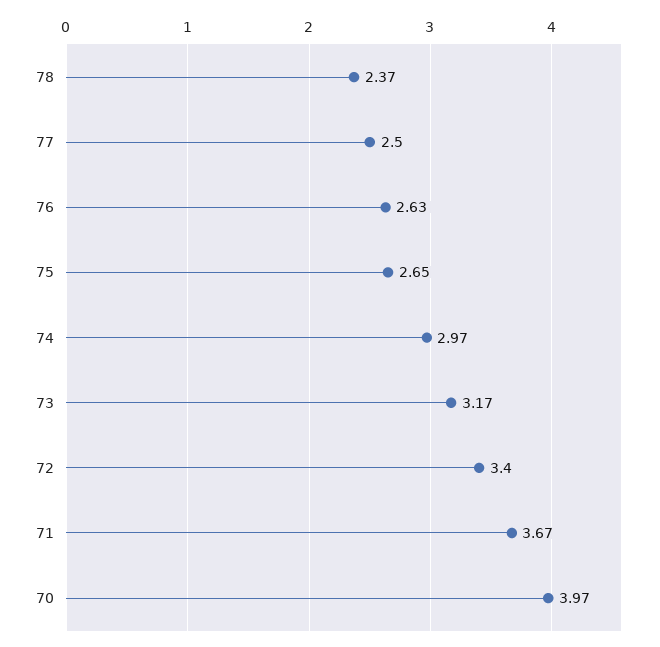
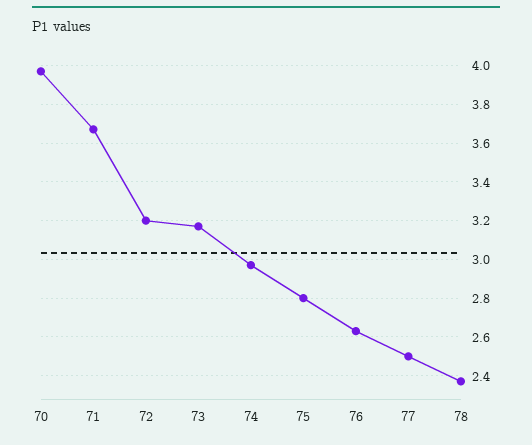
  {
    "78": 2.37,
    "77": 2.5,
    "76": 2.63,
-   "75": 2.65,
+   "75": 2.8,
    "74": 2.97,
    "73": 3.17,
-   "72": 3.4,
+   "72": 3.2,
    "71": 3.67,
    "70": 3.97
  }

